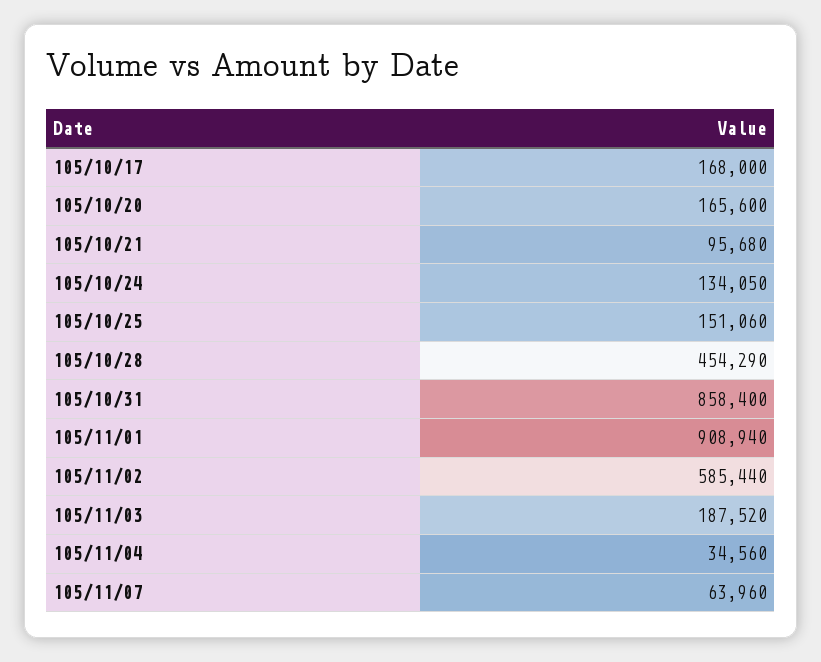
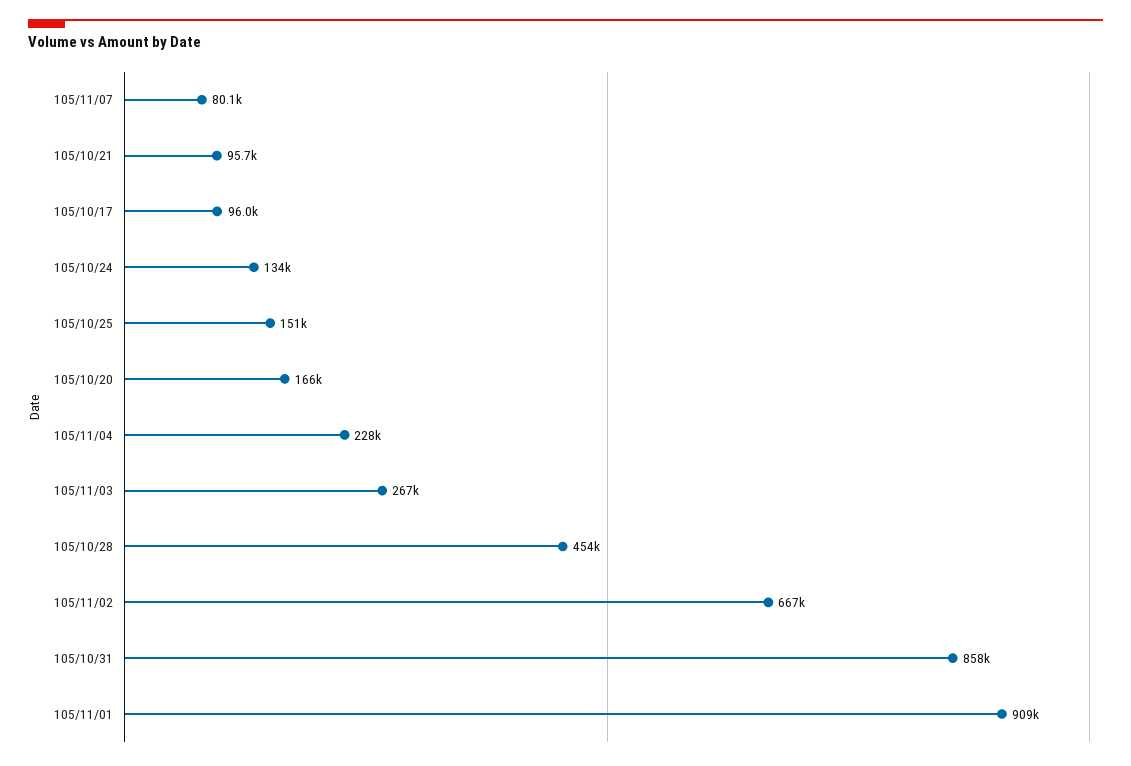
  {
-   "105/10/17": 168000,
+   "105/10/17": 96000,
    "105/10/20": 165600,
    "105/10/21": 95680,
    "105/10/24": 134050,
    "105/10/25": 151060,
    "105/10/28": 454290,
    "105/10/31": 858400,
    "105/11/01": 908940,
-   "105/11/02": 585440,
+   "105/11/02": 667000,
-   "105/11/03": 187520,
+   "105/11/03": 267000,
-   "105/11/04": 34560,
+   "105/11/04": 228000,
-   "105/11/07": 63960
+   "105/11/07": 80100
  }

